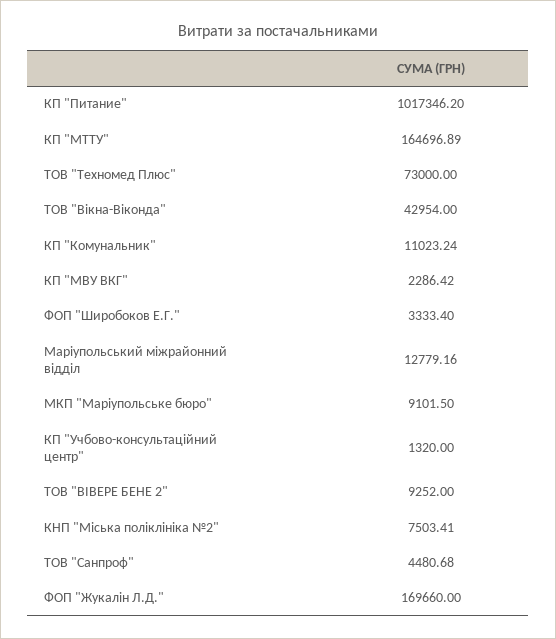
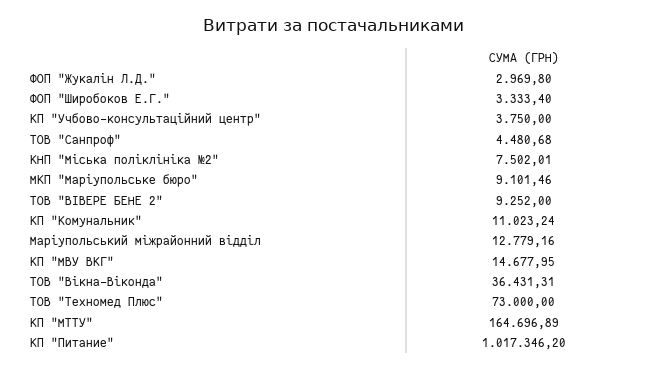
  {
    "КП \"Питание\"": 1017346.2,
    "КП \"МТТУ\"": 164696.89,
    "ТОВ \"Техномед Плюс\"": 73000,
-   "ТОВ \"Вікна-Віконда\"": 42954,
+   "ТОВ \"Вікна-Віконда\"": 36431.31,
    "КП \"Комунальник\"": 11023.24,
-   "КП \"МВУ ВКГ\"": 2286.42,
+   "КП \"МВУ ВКГ\"": 14677.95,
    "ФОП \"Широбоков Е.Г.\"": 3333.4,
    "Маріупольський міжрайонний відділ": 12779.16,
-   "МКП \"Маріупольське бюро\"": 9101.5,
+   "МКП \"Маріупольське бюро\"": 9101.46,
-   "КП \"Учбово-консультацiйний центр\"": 1320,
+   "КП \"Учбово-консультацiйний центр\"": 3750,
    "ТОВ \"ВІВЕРЕ БЕНЕ 2\"": 9252,
-   "КНП \"Міська поліклініка №2\"": 7503.41,
+   "КНП \"Міська поліклініка №2\"": 7502.01,
    "ТОВ \"Санпроф\"": 4480.68,
-   "ФОП \"Жукалін Л.Д.\"": 169660
+   "ФОП \"Жукалін Л.Д.\"": 2969.8
  }

